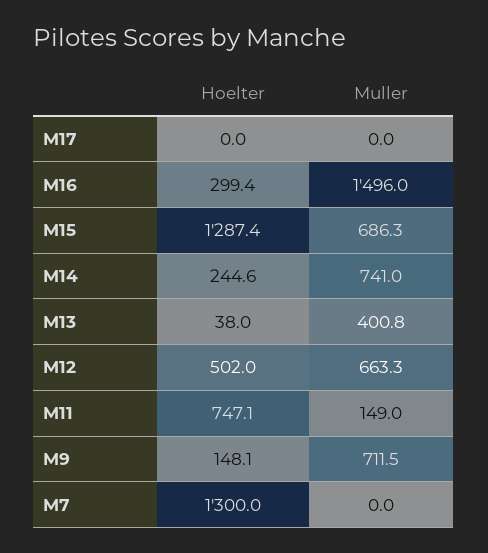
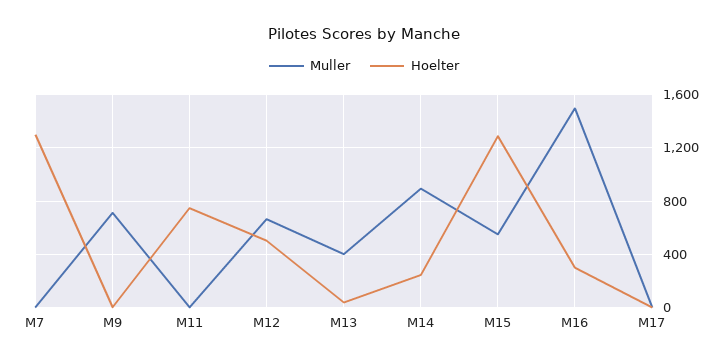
  {
    "Hoelter": {
      "M17": 0,
      "M16": 299.4,
      "M15": 1287.4,
      "M14": 244.6,
      "M13": 38,
      "M12": 502,
      "M11": 747.1,
-     "M9": 148.1,
+     "M9": 0,
      "M7": 1300
    },
    "Muller": {
      "M17": 0,
      "M16": 1496,
-     "M15": 686.3,
+     "M15": 550,
-     "M14": 741,
+     "M14": 900,
      "M13": 400.8,
      "M12": 663.3,
-     "M11": 149,
+     "M11": 0,
      "M9": 711.5,
      "M7": 0
    }
  }

